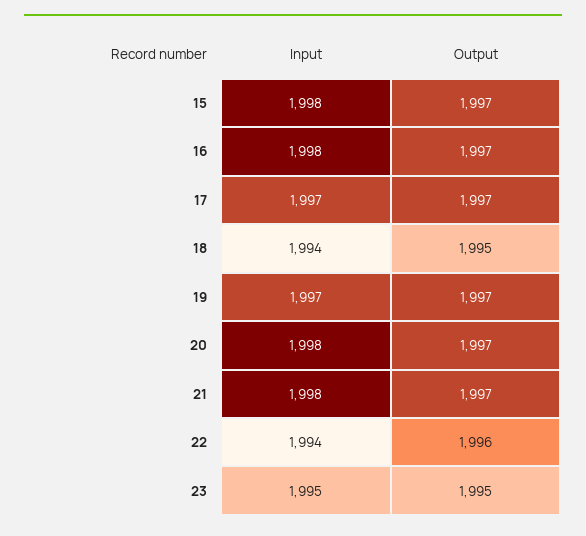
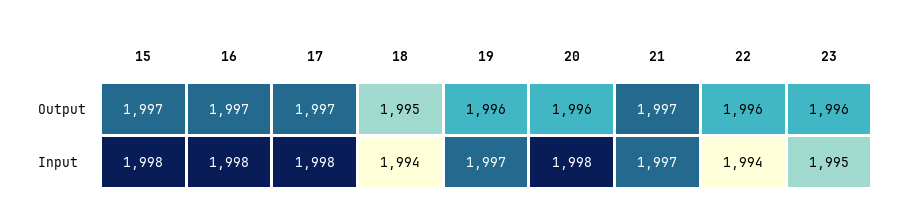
  {
    "Input": {
      "15": 1998,
      "16": 1998,
-     "17": 1997,
+     "17": 1998,
      "18": 1994,
      "19": 1997,
      "20": 1998,
-     "21": 1998,
+     "21": 1997,
      "22": 1994,
      "23": 1995
    },
    "Output": {
      "15": 1997,
      "16": 1997,
      "17": 1997,
      "18": 1995,
-     "19": 1997,
+     "19": 1996,
-     "20": 1997,
+     "20": 1996,
      "21": 1997,
      "22": 1996,
-     "23": 1995
+     "23": 1996
    }
  }

